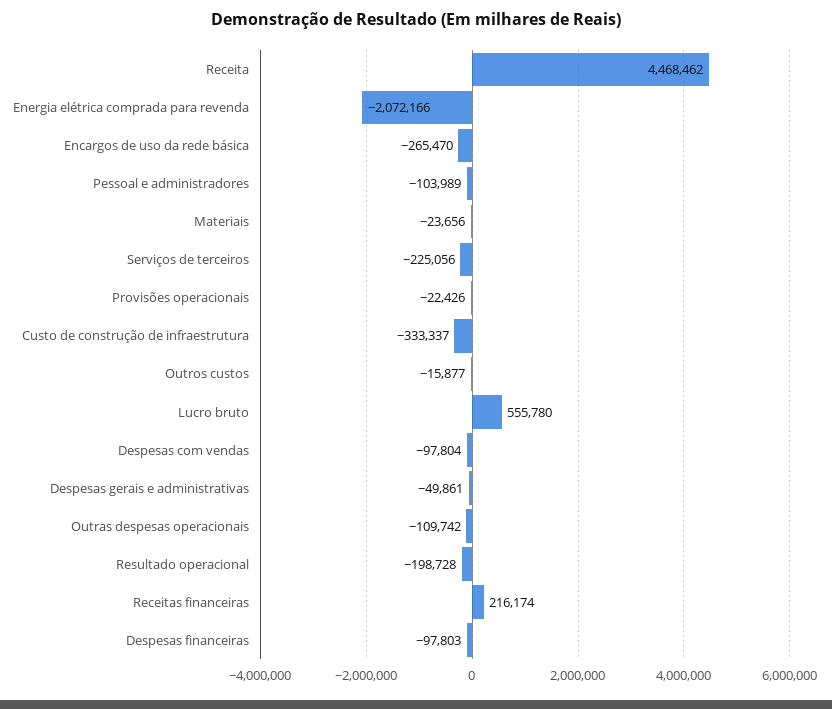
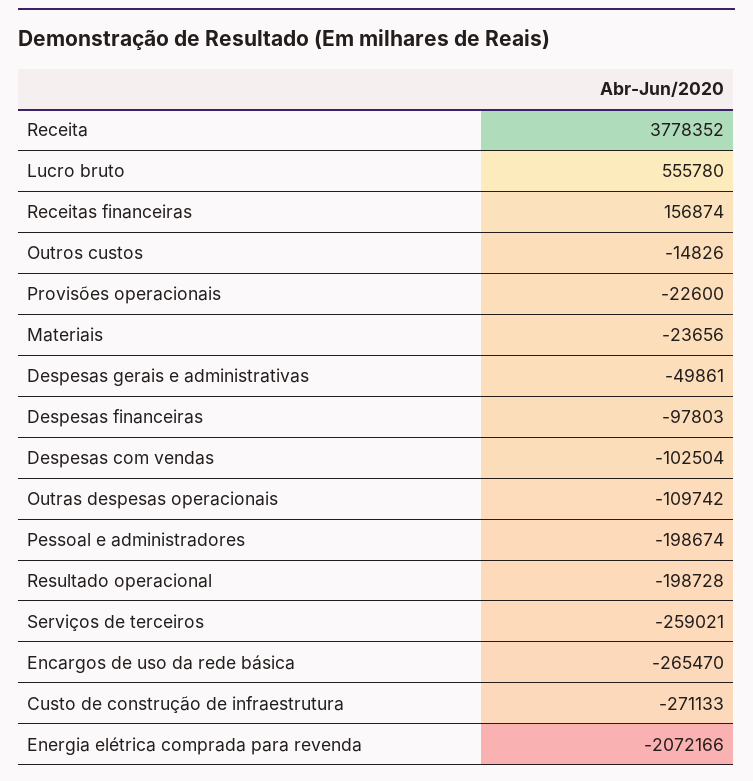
  {
-   "Receita": 4468462,
+   "Receita": 3778352,
    "Energia elétrica comprada para revenda": -2072166,
    "Encargos de uso da rede básica": -265470,
-   "Pessoal e administradores": -103989,
+   "Pessoal e administradores": -198674,
    "Materiais": -23656,
-   "Serviços de terceiros": -225056,
+   "Serviços de terceiros": -259021,
-   "Provisões operacionais": -22426,
+   "Provisões operacionais": -22600,
-   "Custo de construção de infraestrutura": -333337,
+   "Custo de construção de infraestrutura": -271133,
-   "Outros custos": -15877,
+   "Outros custos": -14826,
    "Lucro bruto": 555780,
-   "Despesas com vendas": -97804,
+   "Despesas com vendas": -102504,
    "Despesas gerais e administrativas": -49861,
    "Outras despesas operacionais": -109742,
    "Resultado operacional": -198728,
-   "Receitas financeiras": 216174,
+   "Receitas financeiras": 156874,
    "Despesas financeiras": -97803
  }

